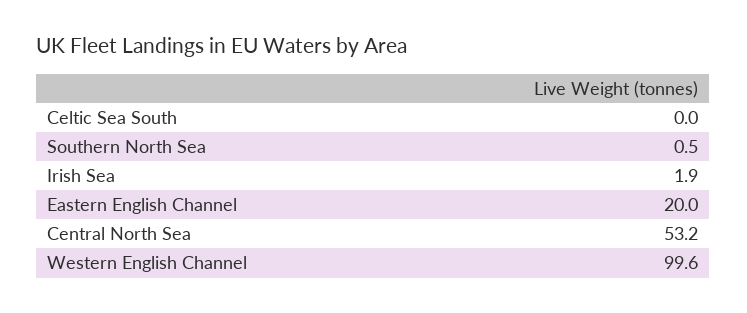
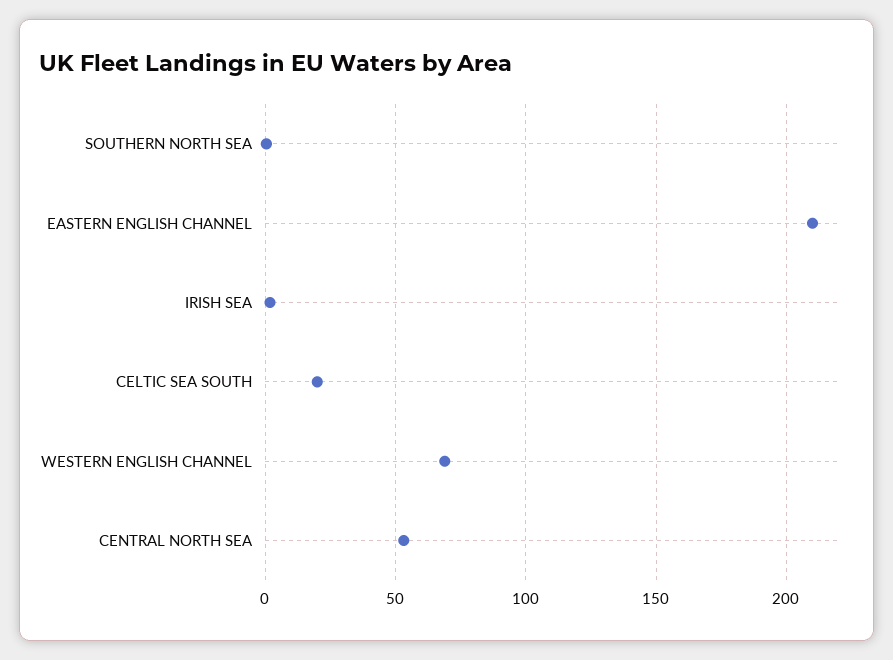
  {
-   "Celtic Sea South": 0,
+   "Celtic Sea South": 20,
    "Southern North Sea": 0.5,
    "Irish Sea": 1.9,
-   "Eastern English Channel": 20,
+   "Eastern English Channel": 210,
    "Central North Sea": 53.2,
-   "Western English Channel": 99.6
+   "Western English Channel": 70
  }

